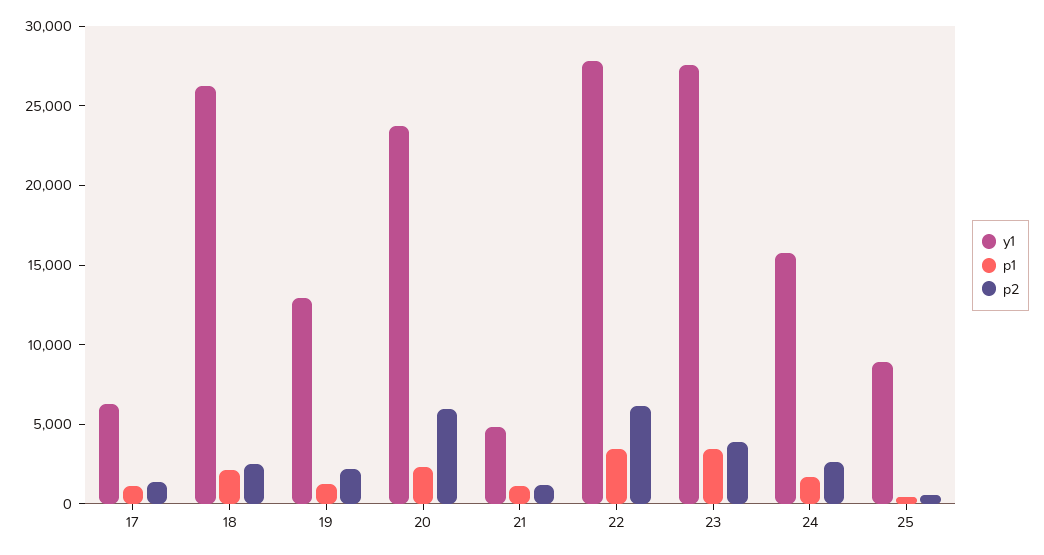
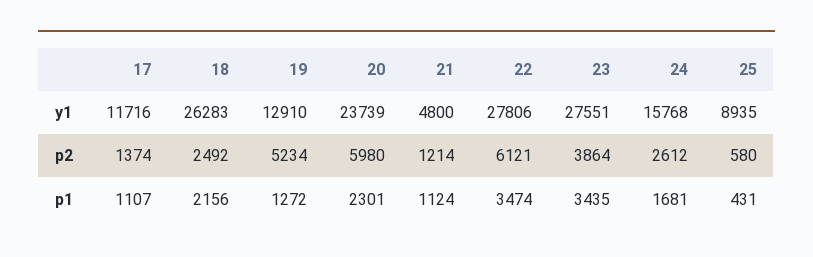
  {
    "y1": {
-     "17": 6000,
+     "17": 11716,
      "18": 26283,
      "19": 12910,
      "20": 23739,
      "21": 4800,
      "22": 27806,
      "23": 27551,
      "24": 15768,
      "25": 8935
    },
    "p1": {
      "17": 1107,
      "18": 2156,
      "19": 1272,
      "20": 2301,
      "21": 1124,
      "22": 3474,
      "23": 3435,
      "24": 1681,
      "25": 431
    },
    "p2": {
      "17": 1374,
      "18": 2492,
-     "19": 2000,
+     "19": 5234,
      "20": 5980,
      "21": 1214,
      "22": 6121,
      "23": 3864,
      "24": 2612,
      "25": 580
    }
  }

